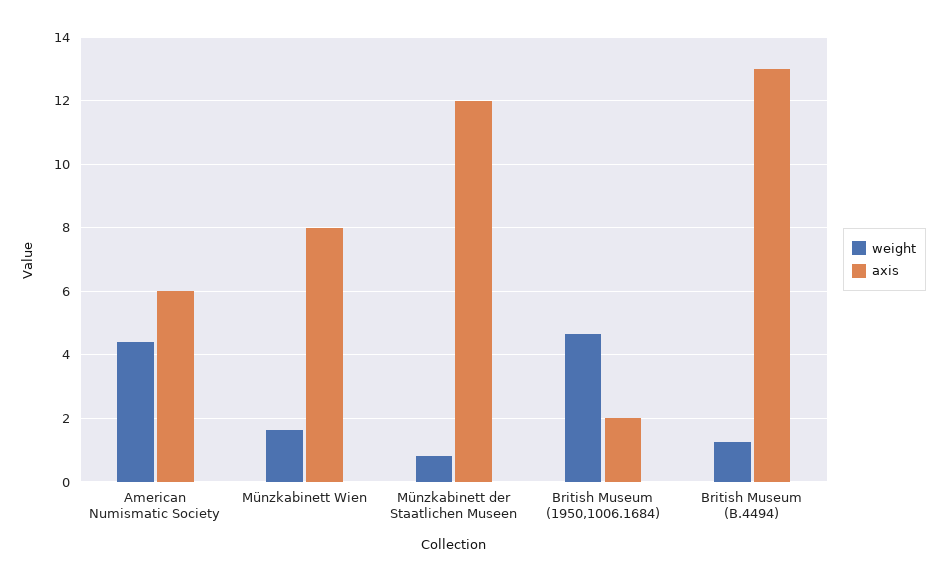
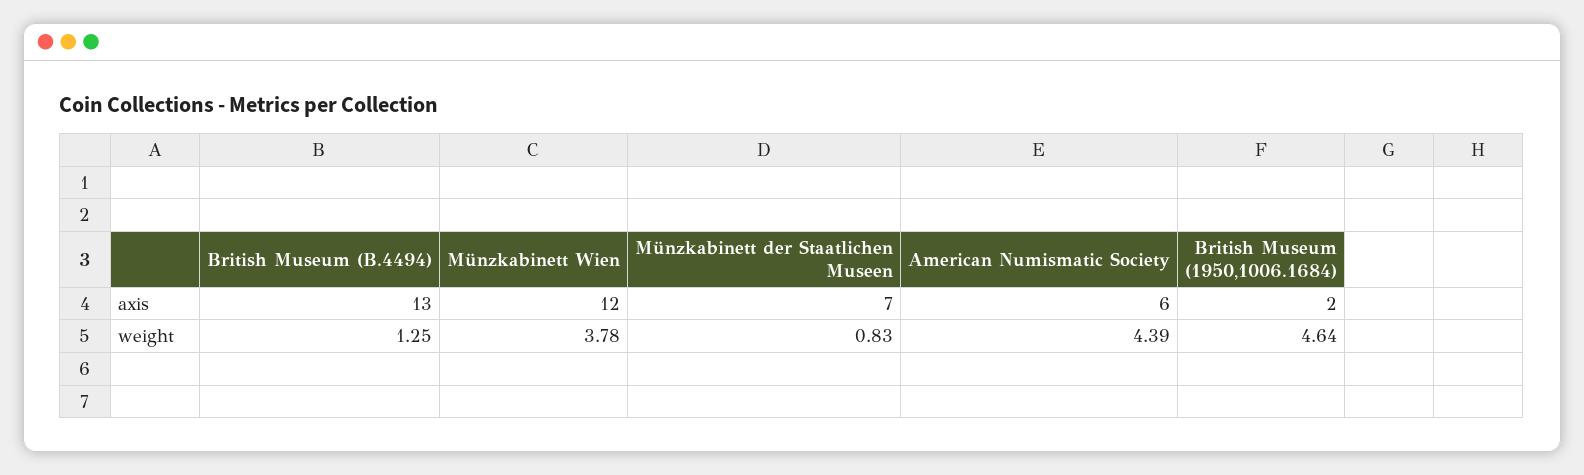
  {
    "weight": {
      "American Numismatic Society": 4.39,
-     "Münzkabinett Wien": 1.6,
+     "Münzkabinett Wien": 3.78,
      "Münzkabinett der Staatlichen Museen": 0.83,
      "British Museum (1950,1006.1684)": 4.64,
      "British Museum (B.4494)": 1.25
    },
    "axis": {
      "American Numismatic Society": 6,
-     "Münzkabinett Wien": 8,
+     "Münzkabinett Wien": 12,
-     "Münzkabinett der Staatlichen Museen": 12,
+     "Münzkabinett der Staatlichen Museen": 7,
      "British Museum (1950,1006.1684)": 2,
      "British Museum (B.4494)": 13
    }
  }

